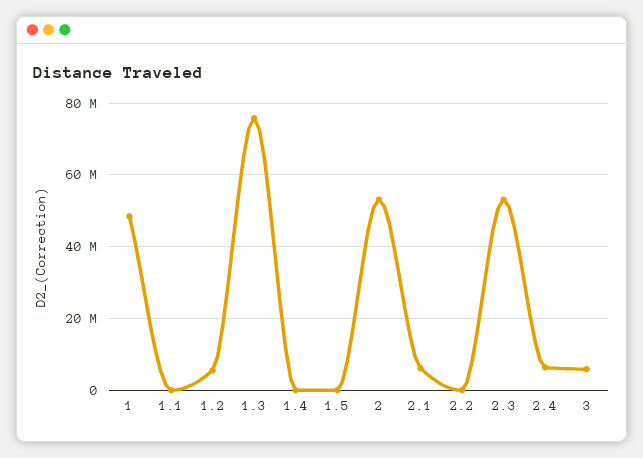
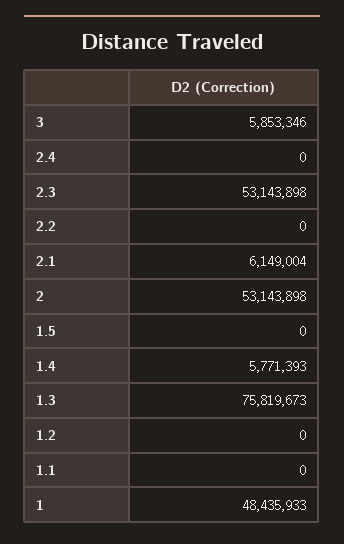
  {
    "1": 48435933,
    "1.1": 0,
-   "1.2": 6000000,
+   "1.2": 0,
    "1.3": 75819673,
-   "1.4": 0,
+   "1.4": 5771393,
    "1.5": 0,
    "2": 53143898,
    "2.1": 6149004,
    "2.2": 0,
    "2.3": 53143898,
-   "2.4": 6000000,
+   "2.4": 0,
    "3": 5853346
  }

